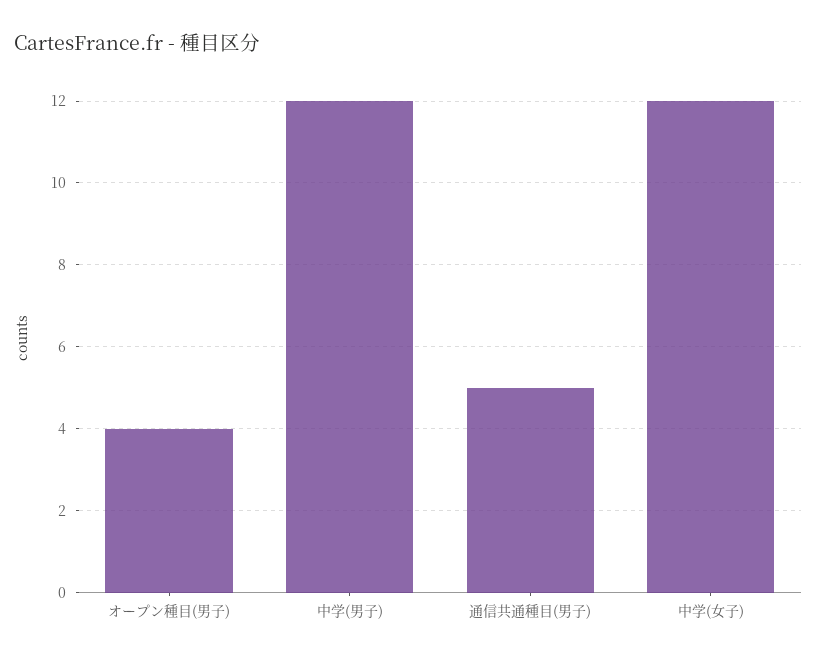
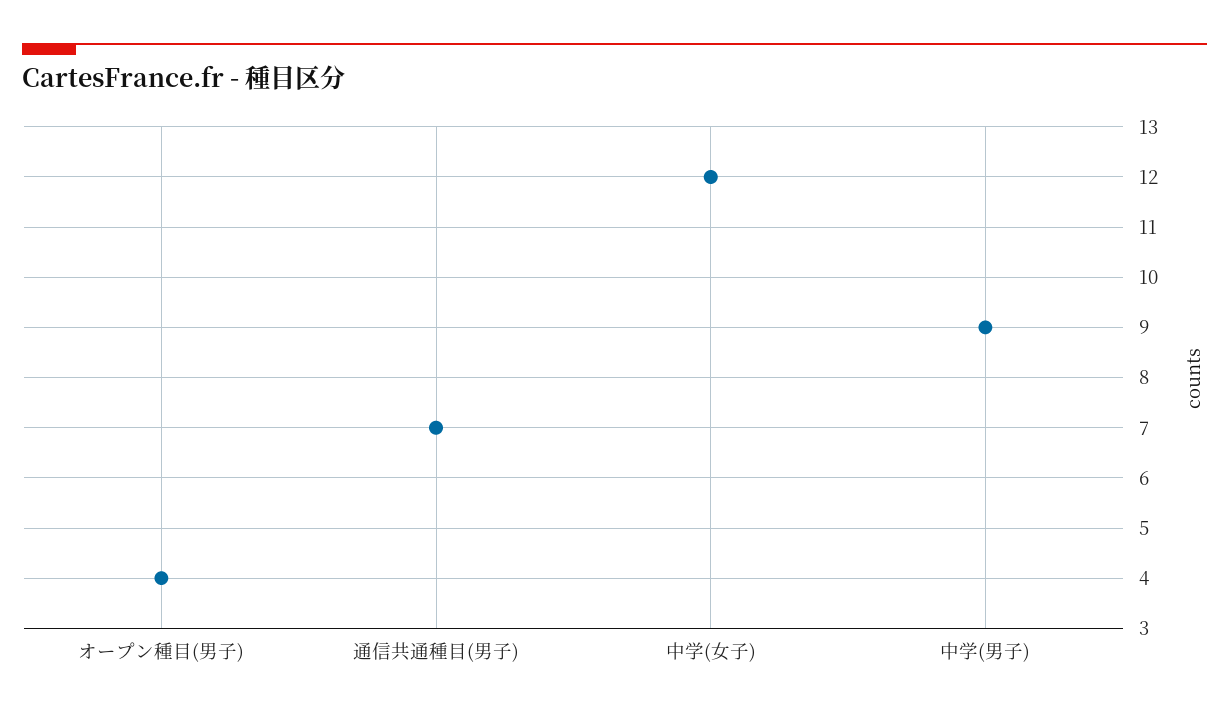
  {
    "オープン種目(男子)": 4,
-   "中学(男子)": 12,
+   "中学(男子)": 9,
-   "通信共通種目(男子)": 5,
+   "通信共通種目(男子)": 7,
    "中学(女子)": 12
  }

